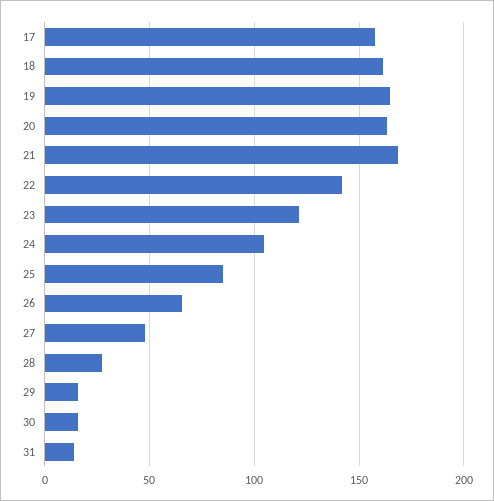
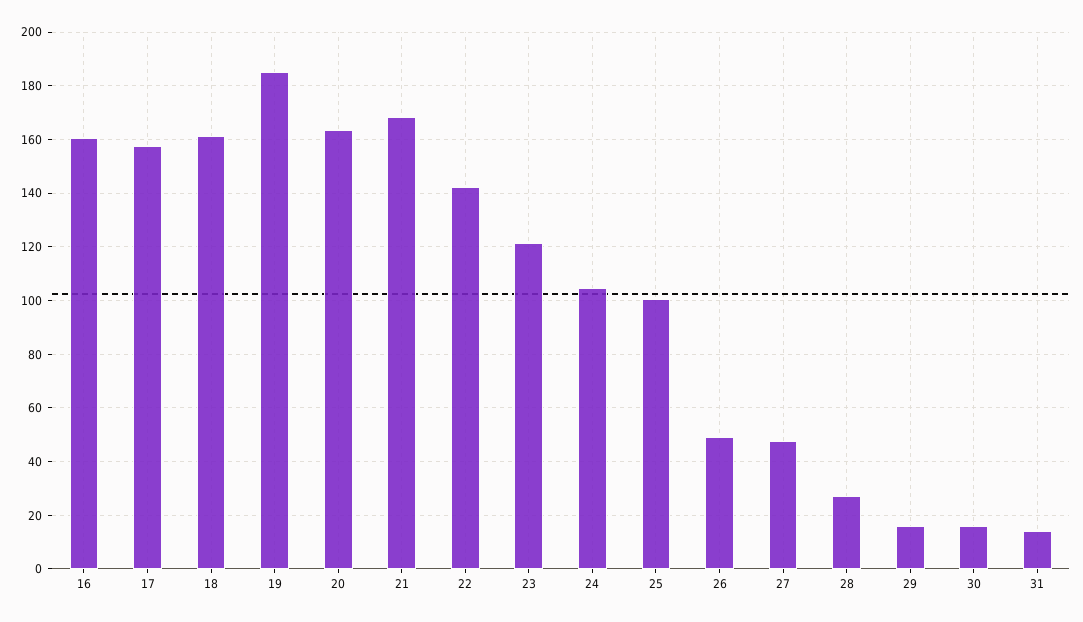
  {
    "17": 157.5,
    "18": 162.5,
-   "19": 165,
+   "19": 185,
    "20": 162.5,
    "21": 167.5,
    "22": 142.5,
    "23": 122.5,
    "24": 105,
-   "25": 85,
+   "25": 100,
-   "26": 65,
+   "26": 50,
    "27": 47.5,
    "28": 27.5,
    "29": 15,
    "30": 15,
-   "31": 15
+   "31": 15,
+   "16": 160
  }

